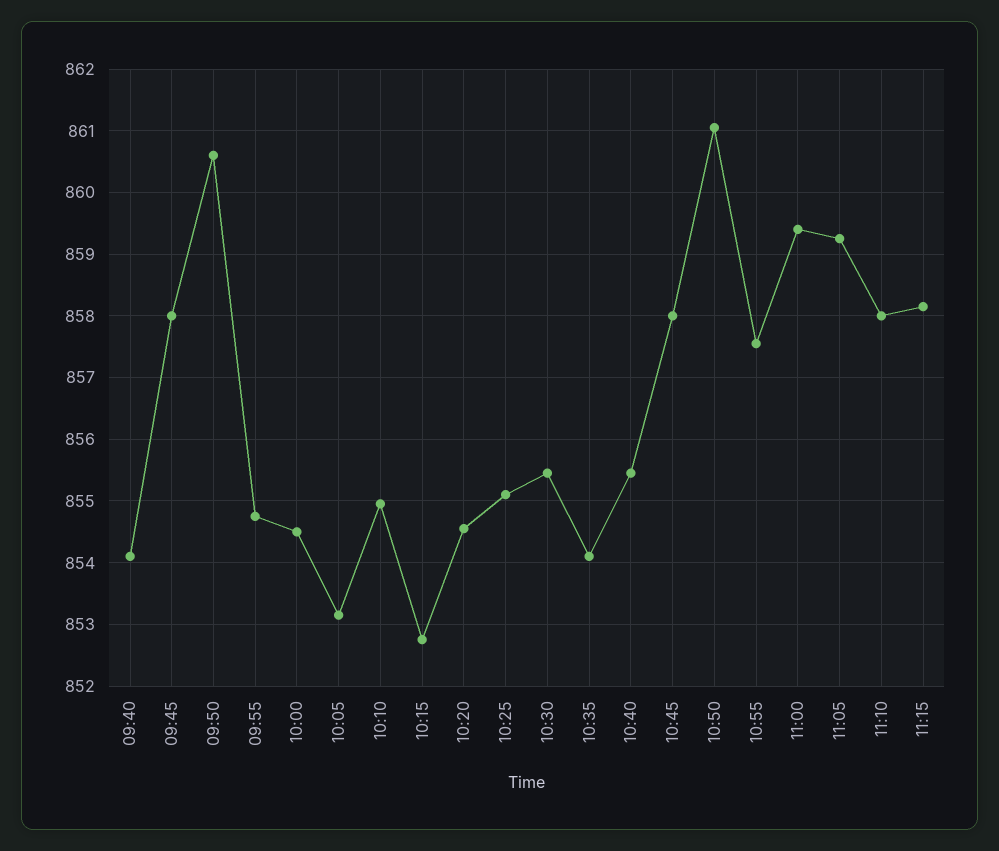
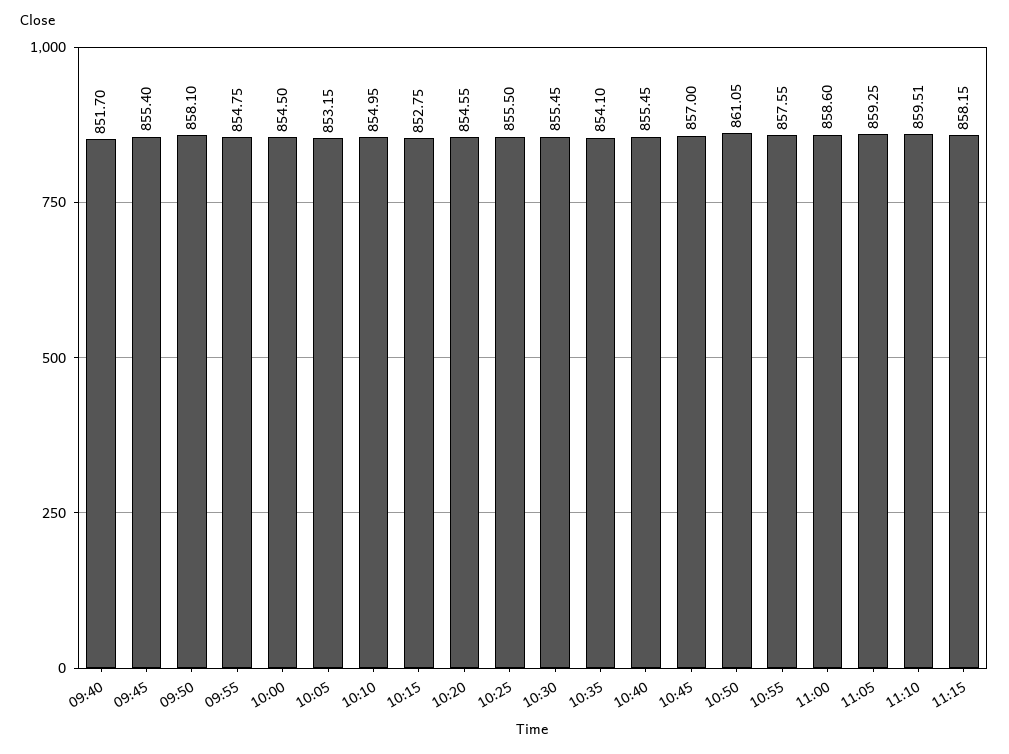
  {
-   "09:40": 854.1,
+   "09:40": 851.7,
-   "09:45": 858,
+   "09:45": 855.4,
-   "09:50": 860.6,
+   "09:50": 858.1,
    "09:55": 854.75,
    "10:00": 854.5,
    "10:05": 853.15,
    "10:10": 854.95,
    "10:15": 852.75,
    "10:20": 854.55,
-   "10:25": 855.1,
+   "10:25": 855.5,
    "10:30": 855.45,
    "10:35": 854.1,
    "10:40": 855.45,
-   "10:45": 858,
+   "10:45": 857,
    "10:50": 861.05,
    "10:55": 857.55,
-   "11:00": 859.4,
+   "11:00": 858.6,
    "11:05": 859.25,
-   "11:10": 858,
+   "11:10": 859.51,
    "11:15": 858.15
  }

